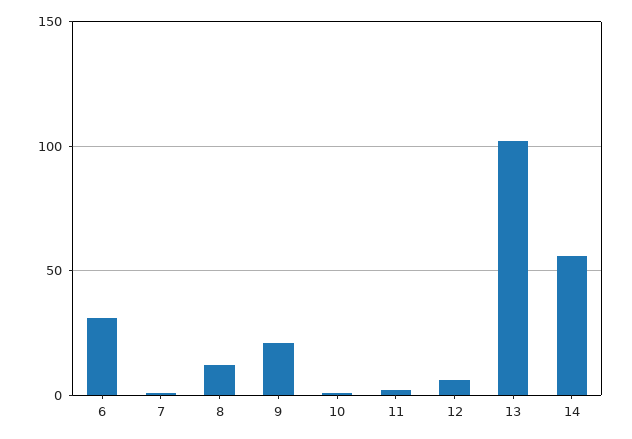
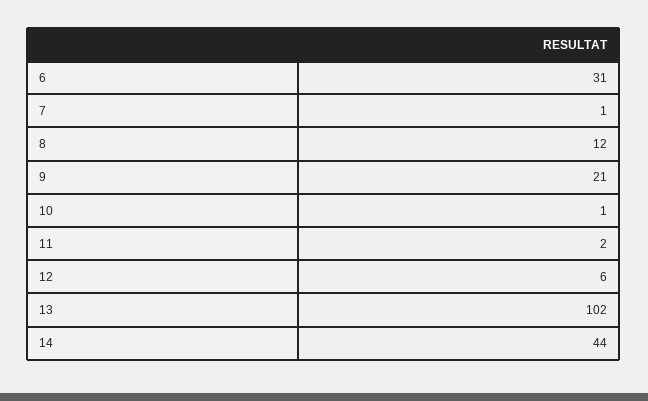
  {
    "6": 31,
    "7": 1,
    "8": 12,
    "9": 21,
    "10": 1,
    "11": 2,
    "12": 6,
    "13": 102,
-   "14": 55
+   "14": 44
  }

